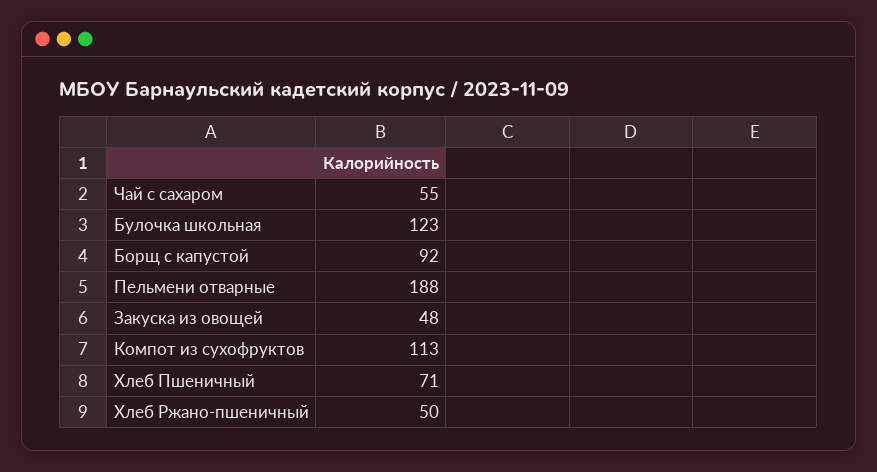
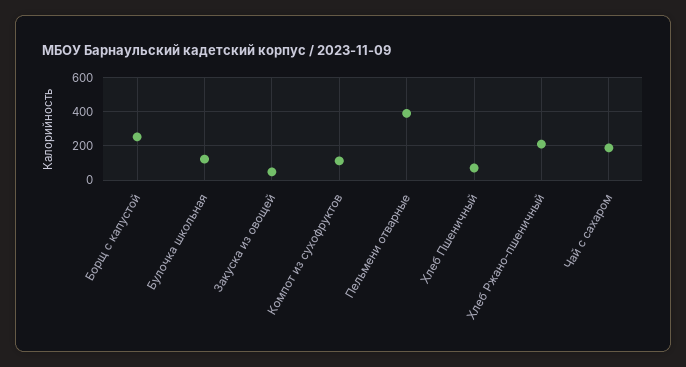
  {
-   "Чай с сахаром": 55,
+   "Чай с сахаром": 200,
    "Булочка школьная": 123,
-   "Борщ с капустой": 92,
+   "Борщ с капустой": 250,
-   "Пельмени отварные": 188,
+   "Пельмени отварные": 400,
    "Закуска из овощей": 48,
    "Компот из сухофруктов": 113,
    "Хлеб Пшеничный": 71,
-   "Хлеб Ржано-пшеничный": 50
+   "Хлеб Ржано-пшеничный": 200
  }

